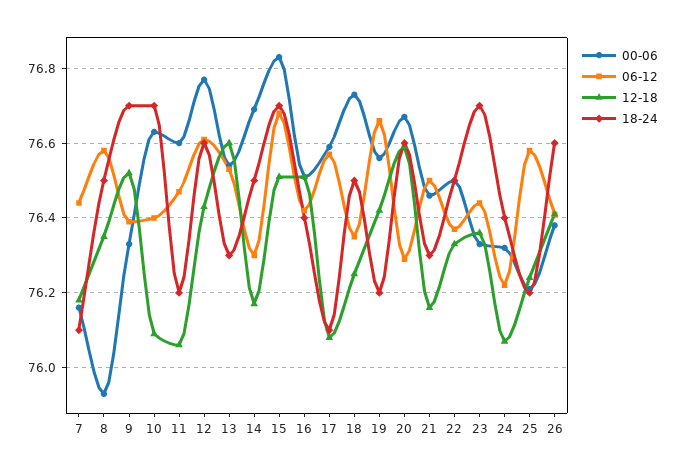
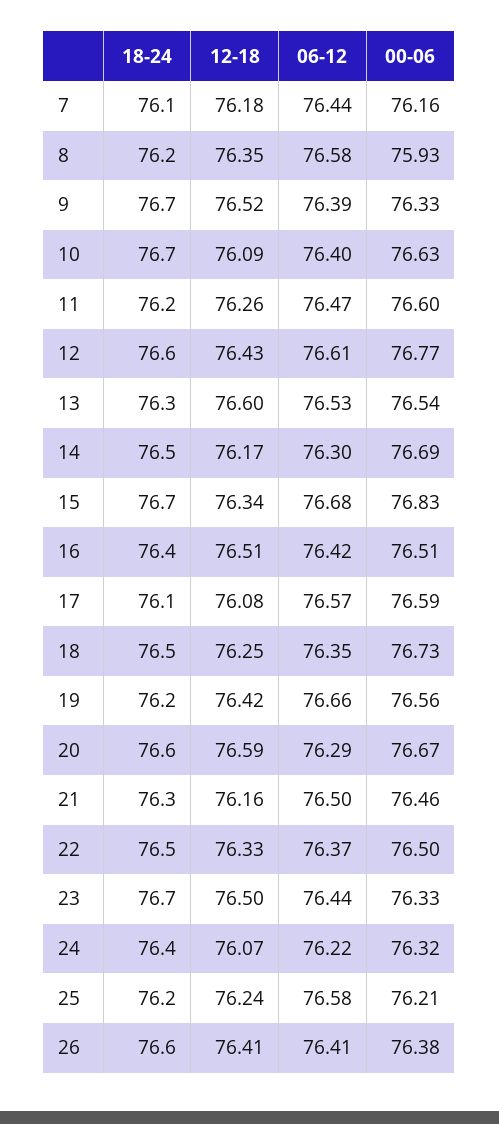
  {
    "00-06": {
      "7": 76.16,
      "8": 75.93,
      "9": 76.33,
      "10": 76.63,
      "11": 76.6,
      "12": 76.77,
      "13": 76.54,
      "14": 76.69,
      "15": 76.83,
      "16": 76.51,
      "17": 76.59,
      "18": 76.73,
      "19": 76.56,
      "20": 76.67,
      "21": 76.46,
      "22": 76.5,
      "23": 76.33,
      "24": 76.32,
      "25": 76.21,
      "26": 76.38
    },
    "06-12": {
      "7": 76.44,
      "8": 76.58,
      "9": 76.39,
      "10": 76.4,
      "11": 76.47,
      "12": 76.61,
      "13": 76.53,
      "14": 76.3,
      "15": 76.68,
      "16": 76.42,
      "17": 76.57,
      "18": 76.35,
      "19": 76.66,
      "20": 76.29,
      "21": 76.5,
      "22": 76.37,
      "23": 76.44,
      "24": 76.22,
      "25": 76.58,
      "26": 76.41
    },
    "12-18": {
      "7": 76.18,
      "8": 76.35,
      "9": 76.52,
      "10": 76.09,
-     "11": 76.05,
+     "11": 76.26,
      "12": 76.43,
      "13": 76.6,
      "14": 76.17,
-     "15": 76.5,
+     "15": 76.34,
      "16": 76.51,
      "17": 76.08,
      "18": 76.25,
      "19": 76.42,
      "20": 76.59,
      "21": 76.16,
      "22": 76.33,
-     "23": 76.35,
+     "23": 76.5,
      "24": 76.07,
      "25": 76.24,
      "26": 76.41
    },
    "18-24": {
      "7": 76.1,
-     "8": 76.5,
+     "8": 76.2,
      "9": 76.7,
      "10": 76.7,
      "11": 76.2,
      "12": 76.6,
      "13": 76.3,
      "14": 76.5,
      "15": 76.7,
      "16": 76.4,
      "17": 76.1,
      "18": 76.5,
      "19": 76.2,
      "20": 76.6,
      "21": 76.3,
      "22": 76.5,
      "23": 76.7,
      "24": 76.4,
      "25": 76.2,
      "26": 76.6
    }
  }

